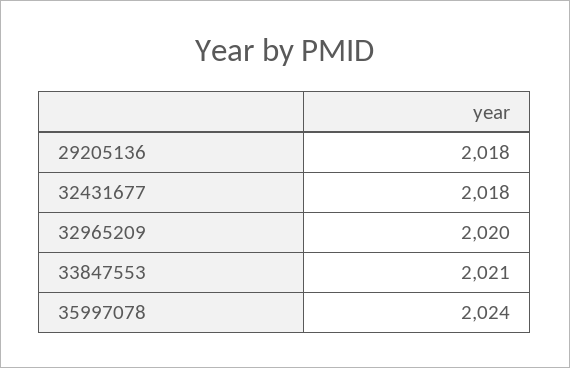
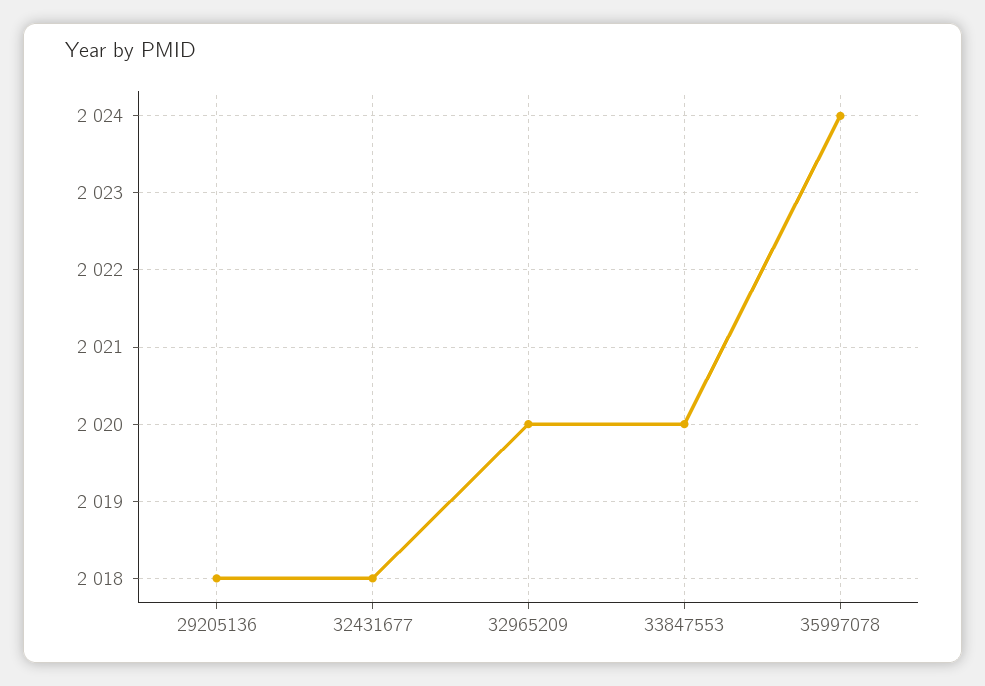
  {
    "29205136": 2018,
    "32431677": 2018,
    "32965209": 2020,
-   "33847553": 2021,
+   "33847553": 2020,
    "35997078": 2024
  }

